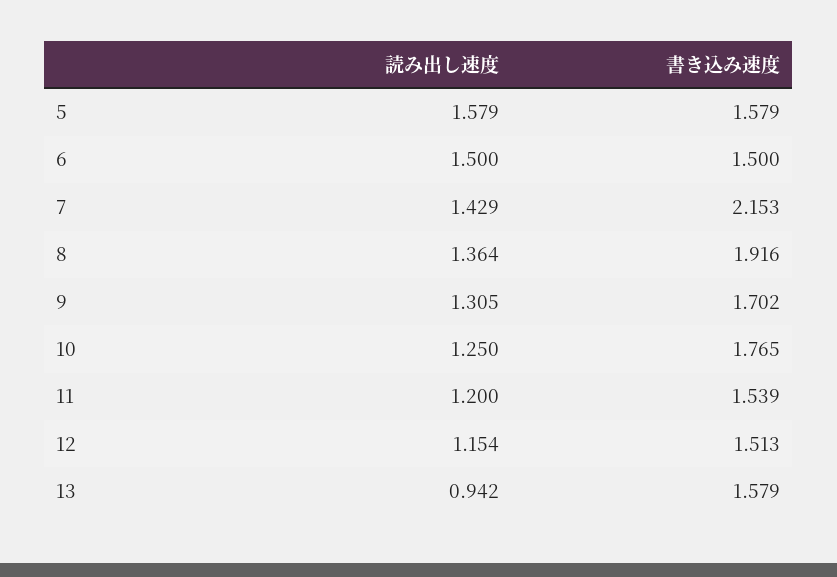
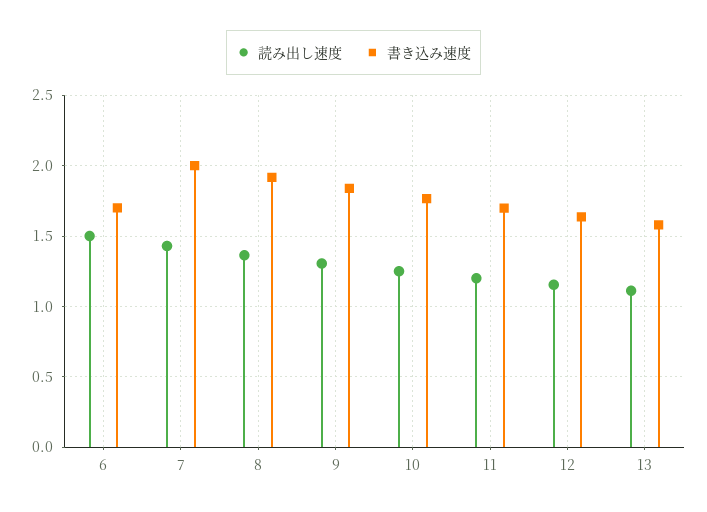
  {
    "読み出し速度": {
-     "5": 1.579,
      "6": 1.5,
      "7": 1.429,
      "8": 1.364,
      "9": 1.305,
      "10": 1.25,
      "11": 1.2,
      "12": 1.154,
-     "13": 0.942
+     "13": 1.1
    },
    "書き込み速度": {
-     "5": 1.579,
-     "6": 1.5,
+     "6": 1.7,
-     "7": 2.153,
+     "7": 2,
      "8": 1.916,
-     "9": 1.702,
+     "9": 1.85,
      "10": 1.765,
-     "11": 1.539,
+     "11": 1.7,
-     "12": 1.513,
+     "12": 1.65,
      "13": 1.579
    }
  }

